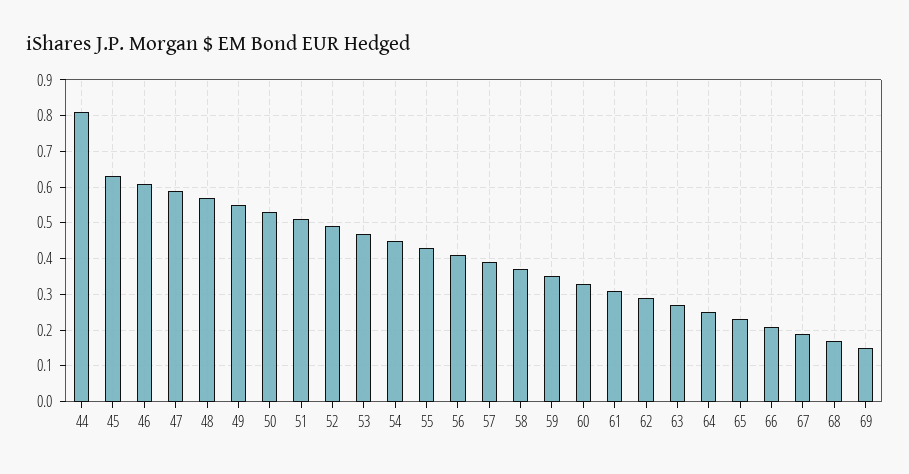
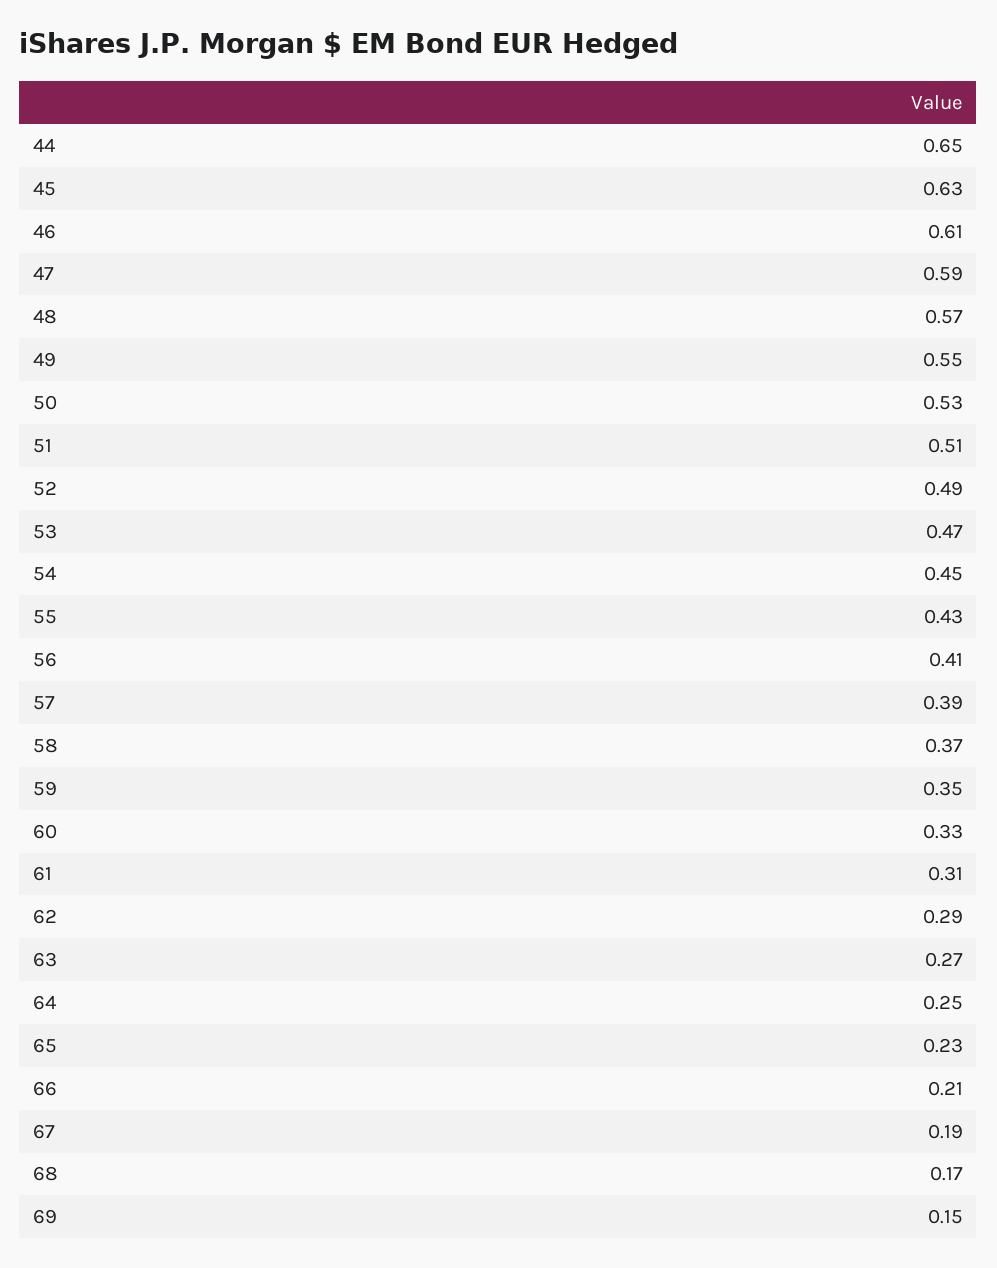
  {
-   "44": 0.8,
+   "44": 0.65,
    "45": 0.63,
    "46": 0.61,
    "47": 0.59,
    "48": 0.57,
    "49": 0.55,
    "50": 0.53,
    "51": 0.51,
    "52": 0.49,
    "53": 0.47,
    "54": 0.45,
    "55": 0.43,
    "56": 0.41,
    "57": 0.39,
    "58": 0.37,
    "59": 0.35,
    "60": 0.33,
    "61": 0.31,
    "62": 0.29,
    "63": 0.27,
    "64": 0.25,
    "65": 0.23,
    "66": 0.21,
    "67": 0.19,
    "68": 0.17,
    "69": 0.15
  }

